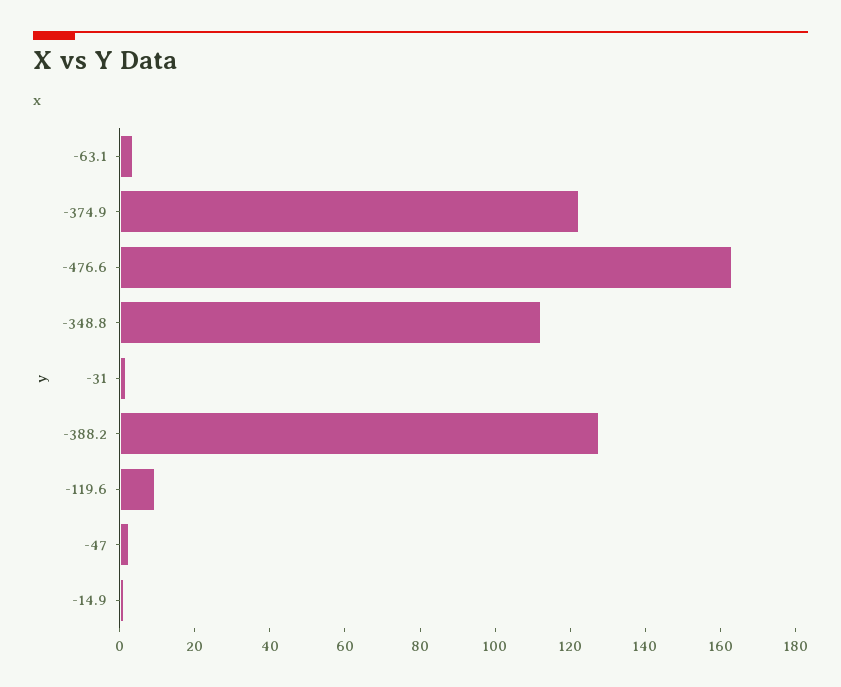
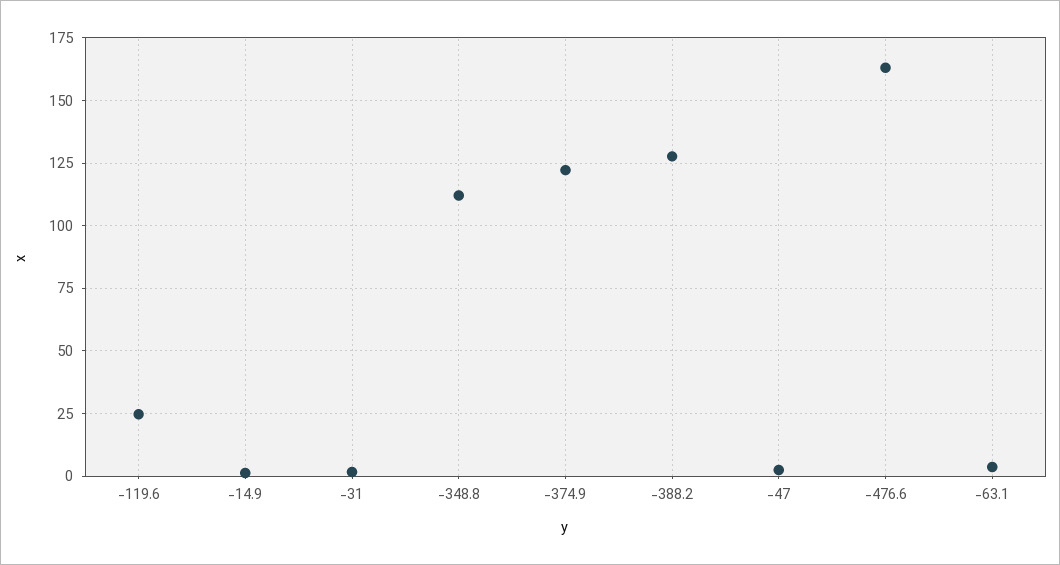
  {
    "-63.1": 2.5,
    "-374.9": 122.5,
    "-476.6": 162.5,
    "-348.8": 112.5,
    "-31": 2.5,
    "-388.2": 127.5,
-   "-119.6": 10,
+   "-119.6": 25,
    "-47": 2.5,
    "-14.9": 2.5
  }

